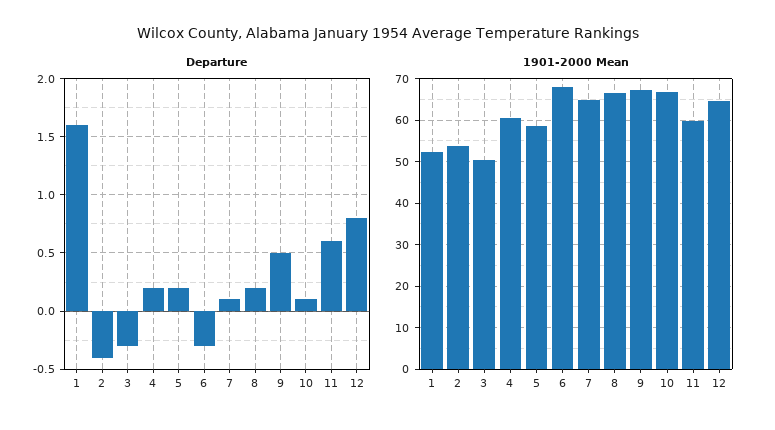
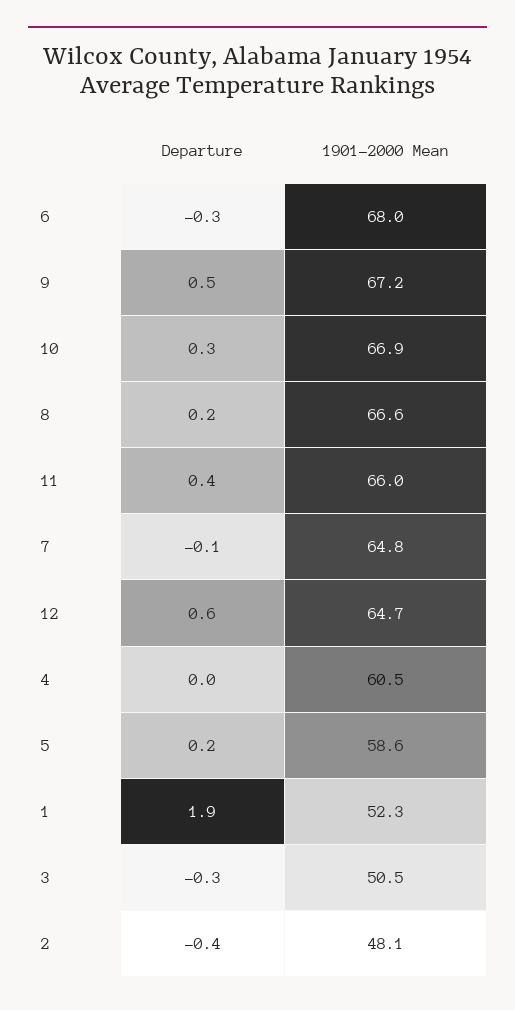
  {
    "Departure": {
-     "1": 1.6,
+     "1": 1.9,
      "2": -0.4,
      "3": -0.3,
-     "4": 0.2,
+     "4": 0,
      "5": 0.2,
      "6": -0.3,
-     "7": 0.1,
+     "7": -0.1,
      "8": 0.2,
      "9": 0.5,
-     "10": 0.1,
+     "10": 0.3,
-     "11": 0.6,
+     "11": 0.4,
-     "12": 0.8
+     "12": 0.6
    },
    "1901-2000 Mean": {
      "1": 52.3,
-     "2": 54,
+     "2": 48.1,
      "3": 50.5,
      "4": 60.5,
      "5": 58.6,
      "6": 68,
      "7": 64.8,
      "8": 66.6,
      "9": 67.2,
      "10": 66.9,
-     "11": 60,
+     "11": 66,
      "12": 64.7
    }
  }

